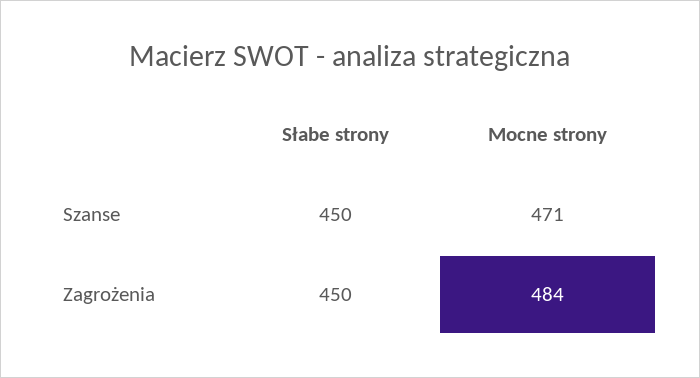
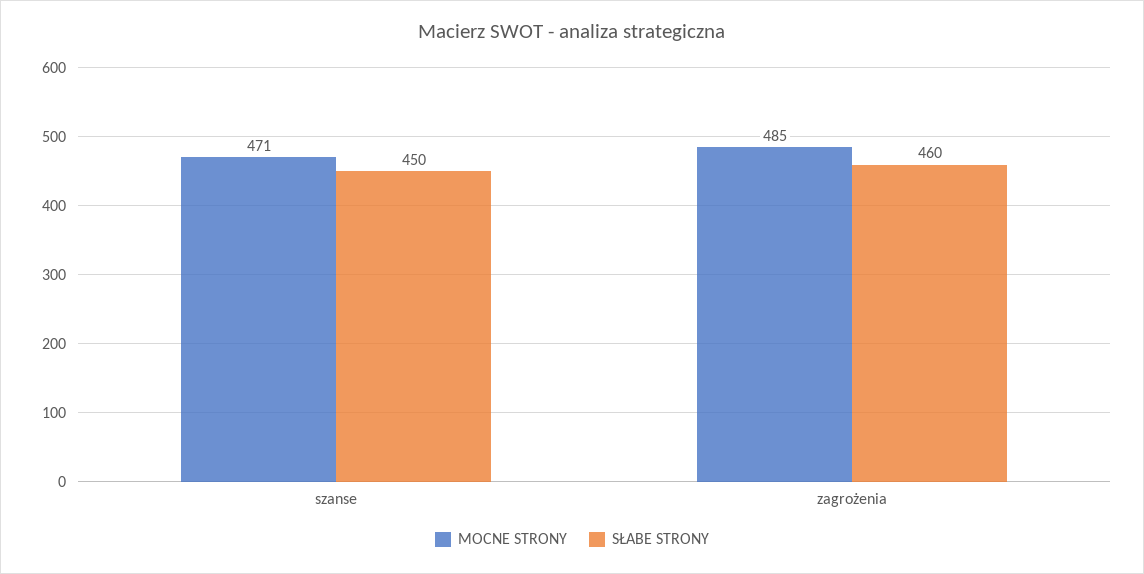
  {
    "Słabe strony": {
      "Szanse": 450,
-     "Zagrożenia": 450
+     "Zagrożenia": 460
    },
    "Mocne strony": {
      "Szanse": 471,
-     "Zagrożenia": 484
+     "Zagrożenia": 485
    }
  }

